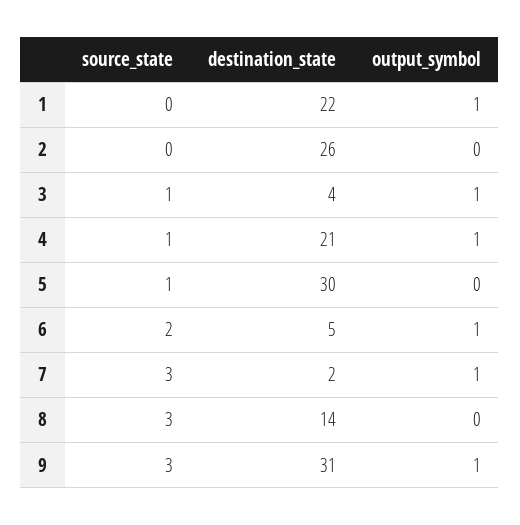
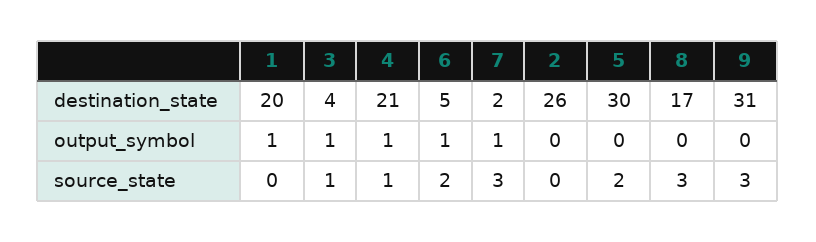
  {
    "source_state": {
      "1": 0,
      "2": 0,
      "3": 1,
      "4": 1,
-     "5": 1,
+     "5": 2,
      "6": 2,
      "7": 3,
      "8": 3,
      "9": 3
    },
    "destination_state": {
-     "1": 22,
+     "1": 20,
      "2": 26,
      "3": 4,
      "4": 21,
      "5": 30,
      "6": 5,
      "7": 2,
-     "8": 14,
+     "8": 17,
      "9": 31
    },
    "output_symbol": {
      "1": 1,
      "2": 0,
      "3": 1,
      "4": 1,
      "5": 0,
      "6": 1,
      "7": 1,
      "8": 0,
-     "9": 1
+     "9": 0
    }
  }

